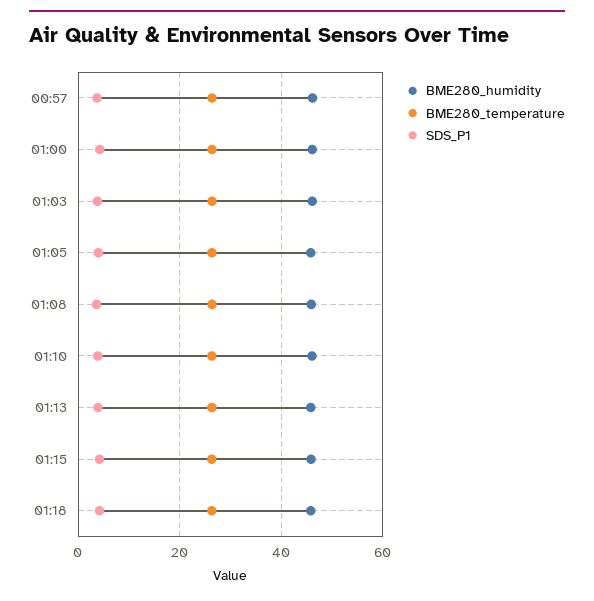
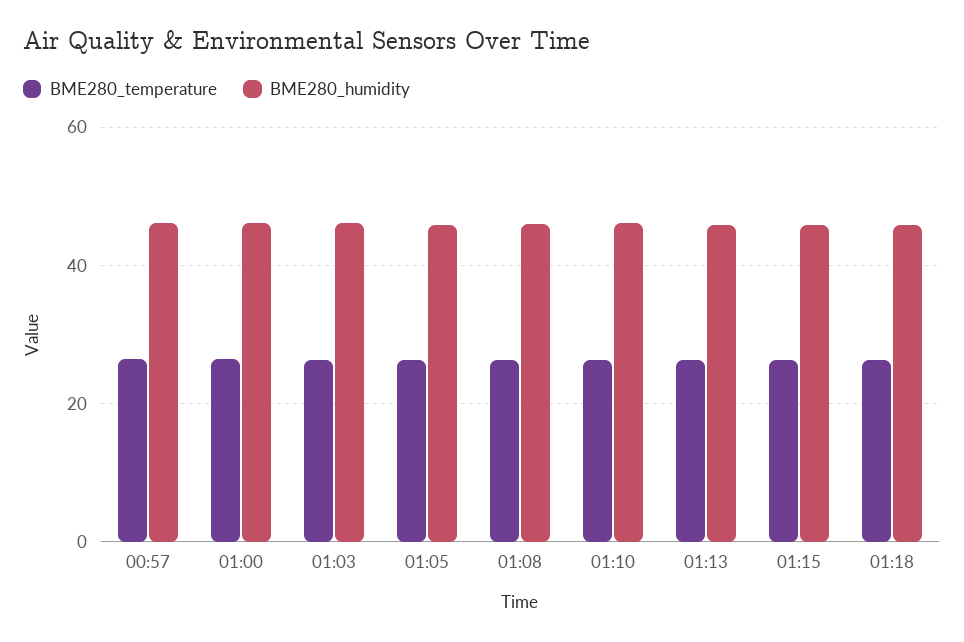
  {
    "BME280_humidity": {
      "00:57": 46,
      "01:00": 46,
      "01:03": 46,
      "01:05": 46,
      "01:08": 46,
      "01:10": 46,
      "01:13": 46,
      "01:15": 46,
      "01:18": 46
    },
    "BME280_temperature": {
      "00:57": 26,
      "01:00": 26,
      "01:03": 26,
      "01:05": 26,
      "01:08": 26,
      "01:10": 26,
      "01:13": 26,
      "01:15": 26,
      "01:18": 26
-   },
+   }
-   "SDS_P1": {
-     "00:57": 4,
-     "01:00": 4,
-     "01:03": 4,
-     "01:05": 4,
-     "01:08": 4,
-     "01:10": 4,
-     "01:13": 4,
-     "01:15": 4,
-     "01:18": 4
-   }
  }

